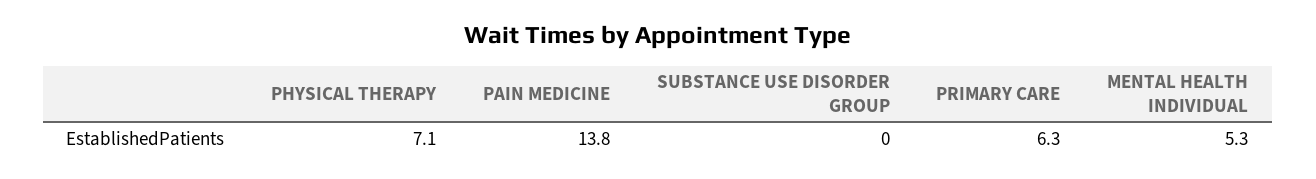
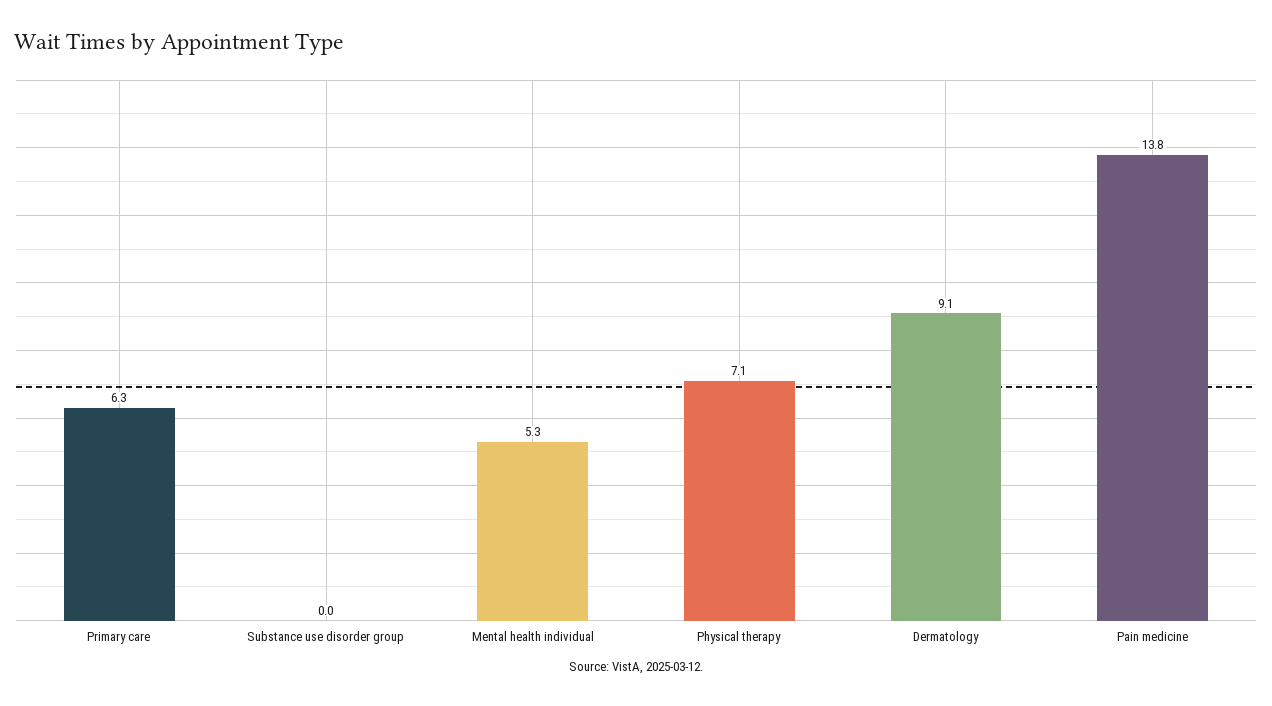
  {
    "PHYSICAL THERAPY": 7.1,
    "PAIN MEDICINE": 13.8,
    "SUBSTANCE USE DISORDER GROUP": 0,
    "PRIMARY CARE": 6.3,
-   "MENTAL HEALTH INDIVIDUAL": 5.3
+   "MENTAL HEALTH INDIVIDUAL": 5.3,
+   "Dermatology": 9.1
  }

